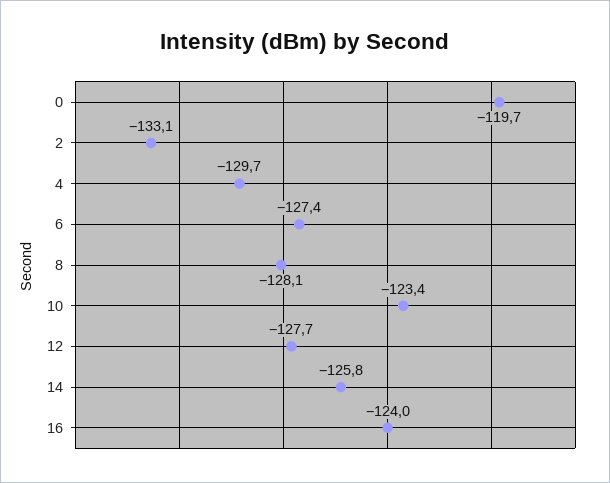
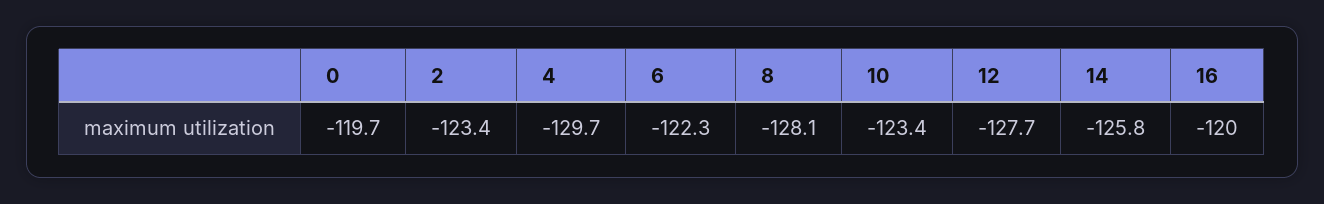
  {
    "0": -119.7,
-   "2": -133.1,
+   "2": -123.4,
    "4": -129.7,
-   "6": -127.4,
+   "6": -122.3,
    "8": -128.1,
    "10": -123.4,
    "12": -127.7,
    "14": -125.8,
-   "16": -124
+   "16": -120
  }

